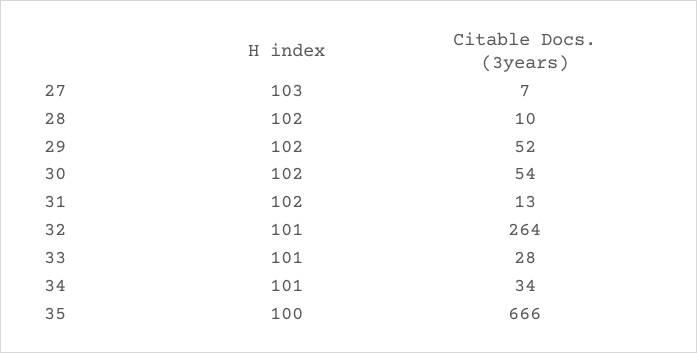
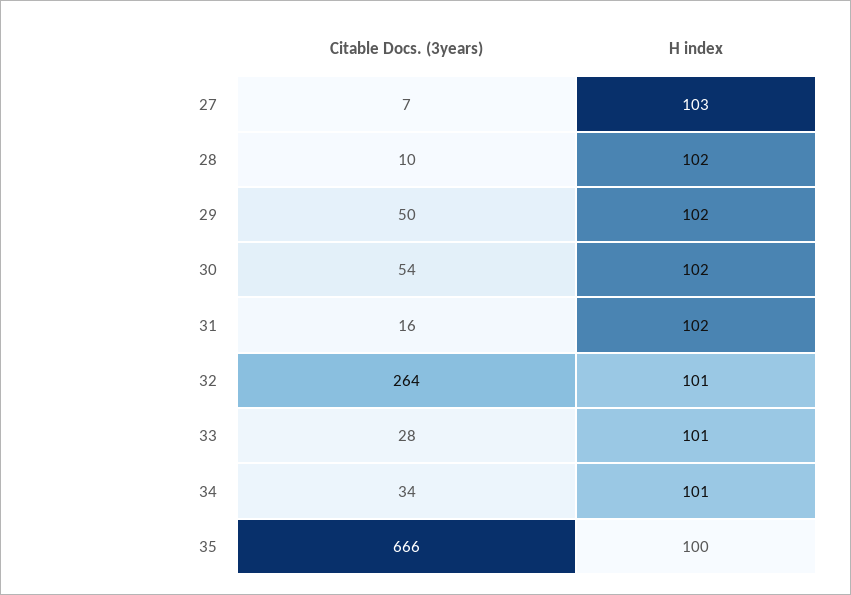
  {
    "H index": {
      "27": 103,
      "28": 102,
      "29": 102,
      "30": 102,
      "31": 102,
      "32": 101,
      "33": 101,
      "34": 101,
      "35": 100
    },
    "Citable Docs. (3years)": {
      "27": 7,
      "28": 10,
-     "29": 52,
+     "29": 50,
      "30": 54,
-     "31": 13,
+     "31": 16,
      "32": 264,
      "33": 28,
      "34": 34,
      "35": 666
    }
  }

